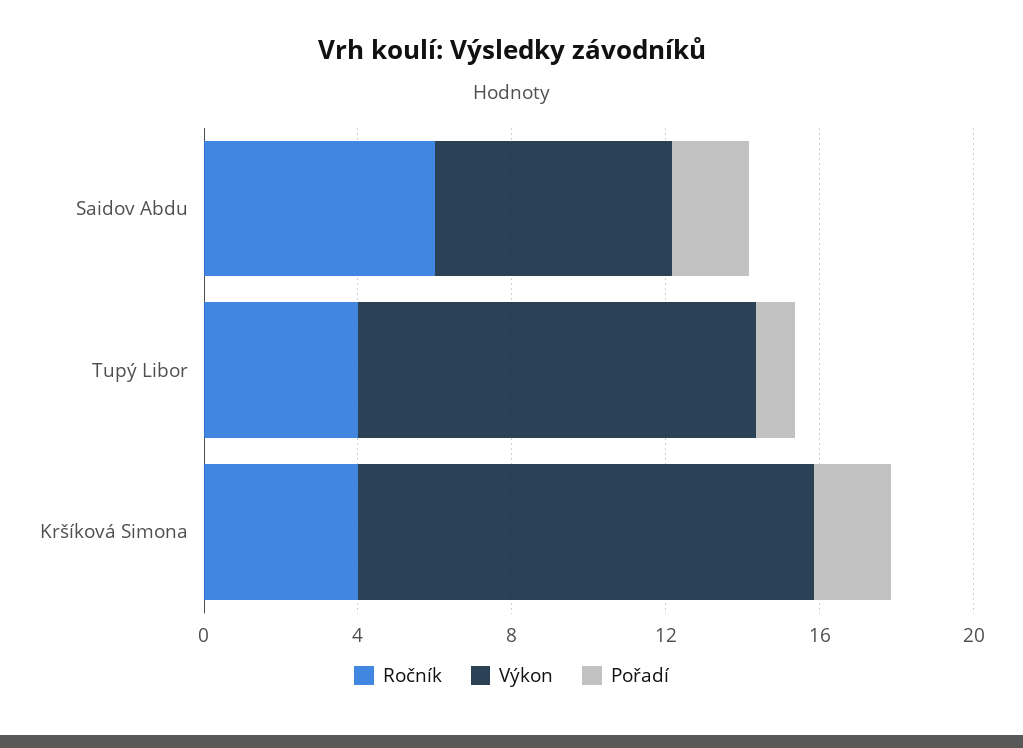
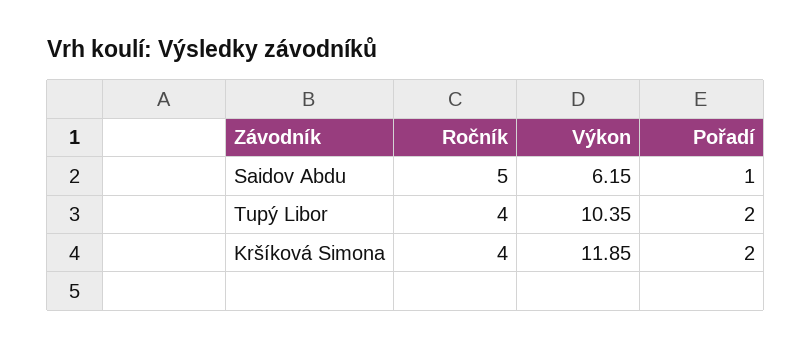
  {
    "Ročník": {
-     "Saidov Abdu": 6,
+     "Saidov Abdu": 5,
      "Tupý Libor": 4,
      "Kršíková Simona": 4
    },
    "Výkon": {
      "Saidov Abdu": 6.15,
      "Tupý Libor": 10.35,
      "Kršíková Simona": 11.85
    },
    "Pořadí": {
-     "Saidov Abdu": 2,
+     "Saidov Abdu": 1,
-     "Tupý Libor": 1,
+     "Tupý Libor": 2,
      "Kršíková Simona": 2
    }
  }

